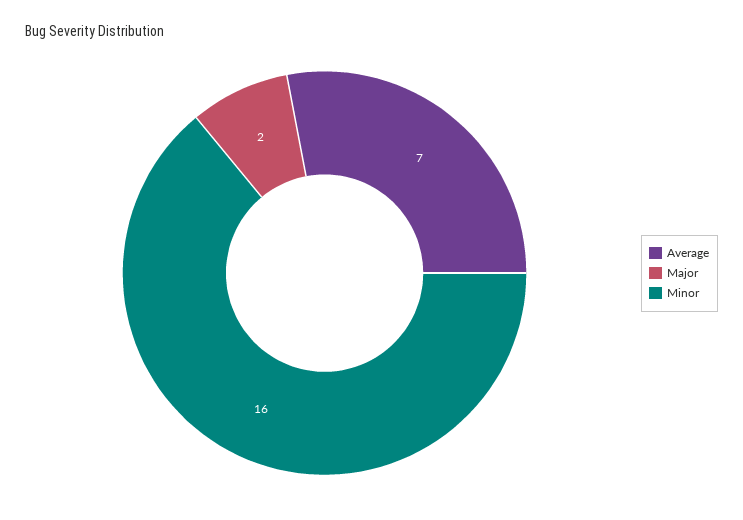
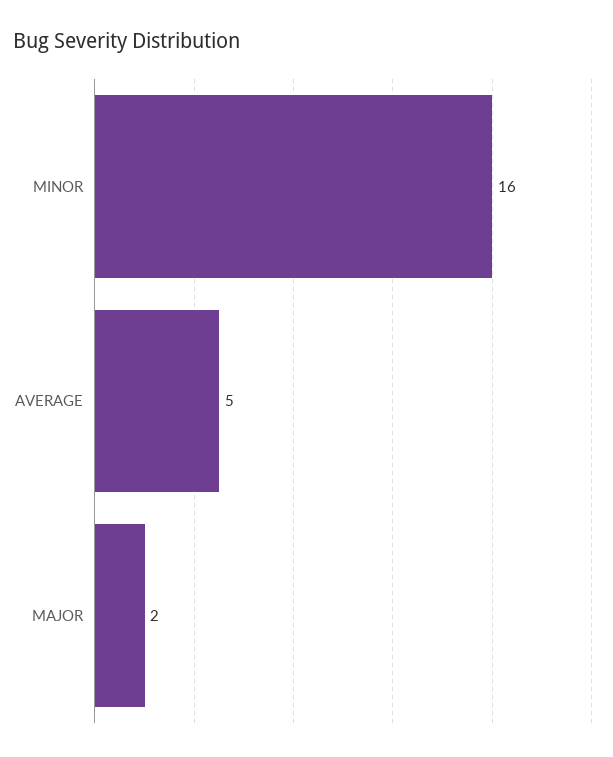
  {
-   "Average": 7,
+   "Average": 5,
    "Major": 2,
    "Minor": 16
  }

